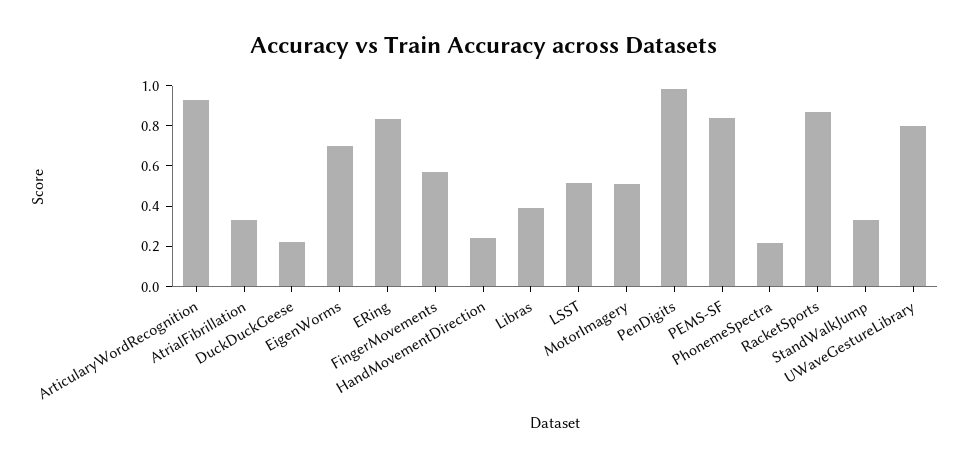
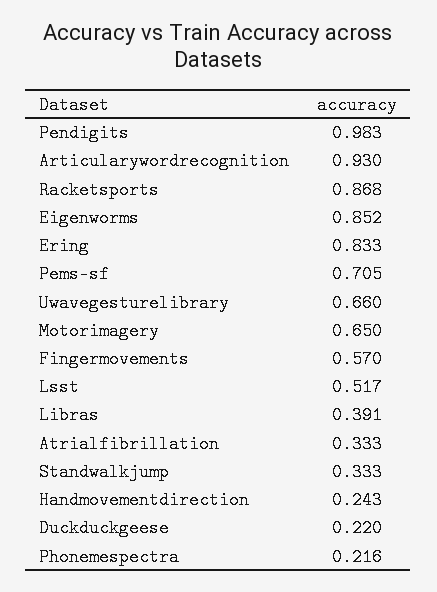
  {
    "ArticularyWordRecognition": 0.93,
    "AtrialFibrillation": 0.333,
    "DuckDuckGeese": 0.22,
-   "EigenWorms": 0.7,
+   "EigenWorms": 0.852,
    "ERing": 0.833,
    "FingerMovements": 0.57,
    "HandMovementDirection": 0.243,
    "Libras": 0.391,
    "LSST": 0.517,
-   "MotorImagery": 0.5,
+   "MotorImagery": 0.65,
    "PenDigits": 0.983,
-   "PEMS-SF": 0.85,
+   "PEMS-SF": 0.705,
    "PhonemeSpectra": 0.216,
    "RacketSports": 0.868,
    "StandWalkJump": 0.333,
-   "UWaveGestureLibrary": 0.8
+   "UWaveGestureLibrary": 0.66
  }

